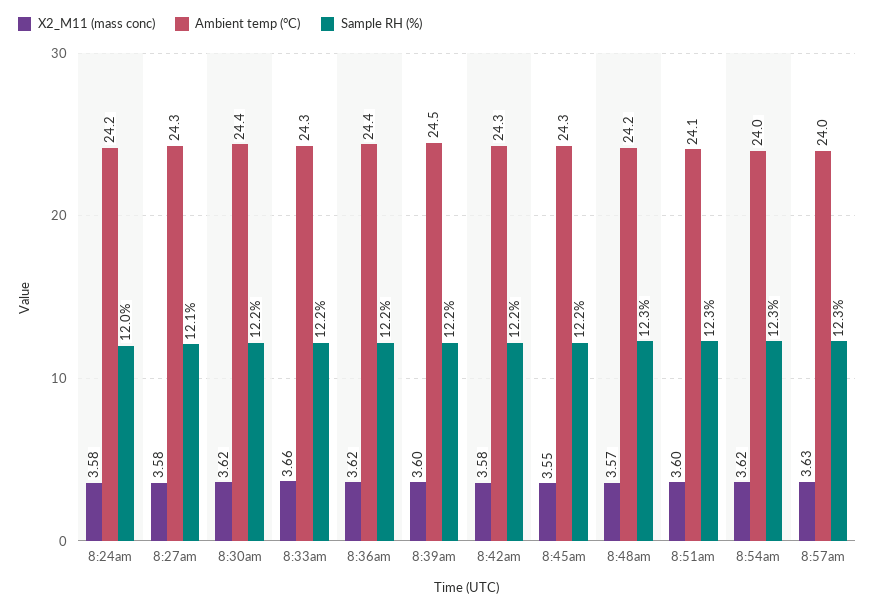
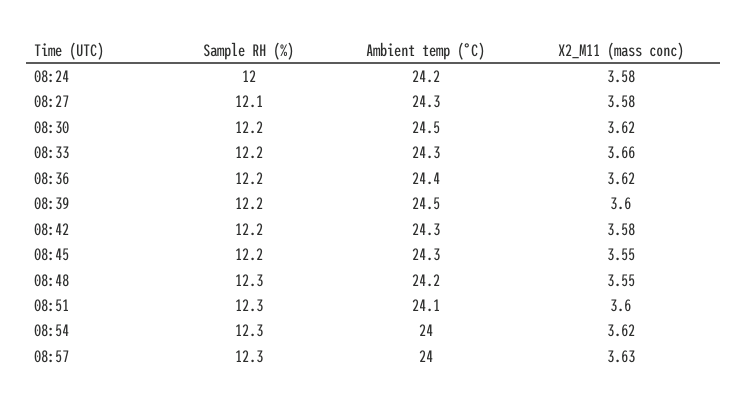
  {
    "X2_M11 (mass conc)": {
      "8:24am": 3.58,
      "8:27am": 3.58,
      "8:30am": 3.62,
      "8:33am": 3.66,
      "8:36am": 3.62,
      "8:39am": 3.6,
      "8:42am": 3.58,
      "8:45am": 3.55,
-     "8:48am": 3.57,
+     "8:48am": 3.55,
      "8:51am": 3.6,
      "8:54am": 3.62,
      "8:57am": 3.63
    },
    "Ambient temp (°C)": {
      "8:24am": 24.2,
      "8:27am": 24.3,
-     "8:30am": 24.4,
+     "8:30am": 24.5,
      "8:33am": 24.3,
      "8:36am": 24.4,
      "8:39am": 24.5,
      "8:42am": 24.3,
      "8:45am": 24.3,
      "8:48am": 24.2,
      "8:51am": 24.1,
      "8:54am": 24,
      "8:57am": 24
    },
    "Sample RH (%)": {
      "8:24am": 12,
      "8:27am": 12.1,
      "8:30am": 12.2,
      "8:33am": 12.2,
      "8:36am": 12.2,
      "8:39am": 12.2,
      "8:42am": 12.2,
      "8:45am": 12.2,
      "8:48am": 12.3,
      "8:51am": 12.3,
      "8:54am": 12.3,
      "8:57am": 12.3
    }
  }

